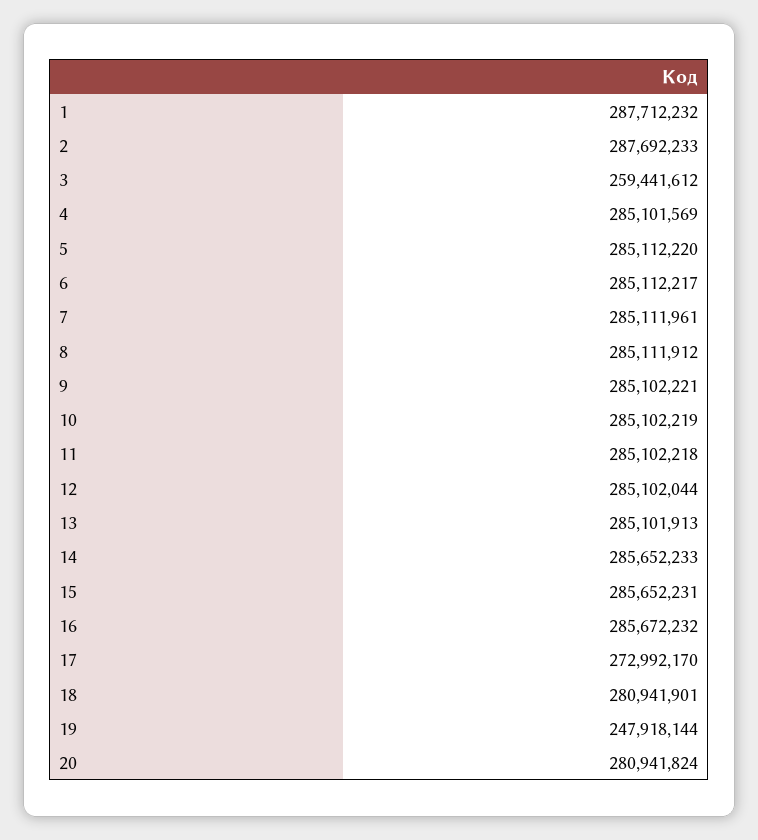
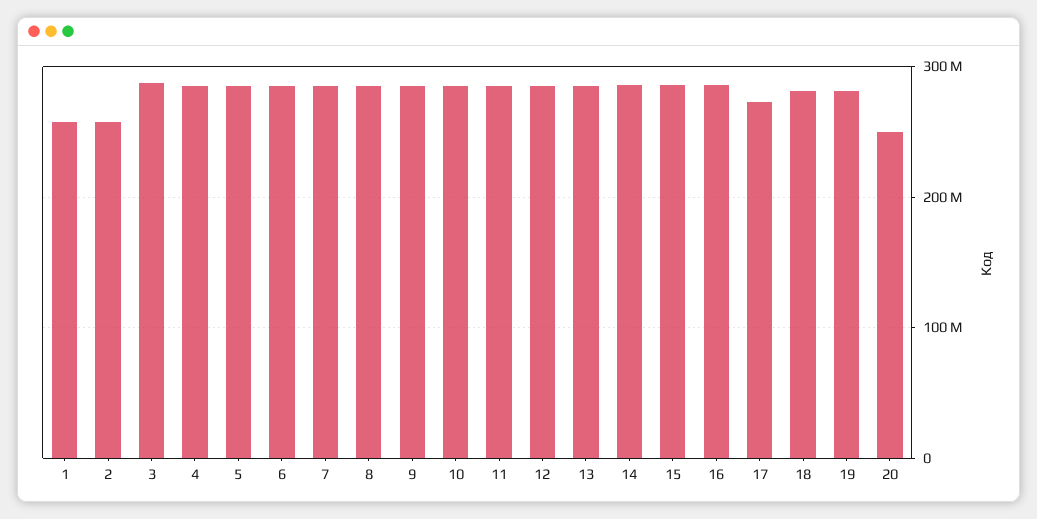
  {
-   "1": 287712232,
+   "1": 260000000,
-   "2": 287692233,
+   "2": 260000000,
-   "3": 259441612,
+   "3": 290000000,
    "4": 285101569,
    "5": 285112220,
    "6": 285112217,
    "7": 285111961,
    "8": 285111912,
    "9": 285102221,
    "10": 285102219,
    "11": 285102218,
    "12": 285102044,
    "13": 285101913,
    "14": 285652233,
    "15": 285652231,
    "16": 285672232,
    "17": 272992170,
    "18": 280941901,
-   "19": 247918144,
+   "19": 280000000,
-   "20": 280941824
+   "20": 250000000
  }

